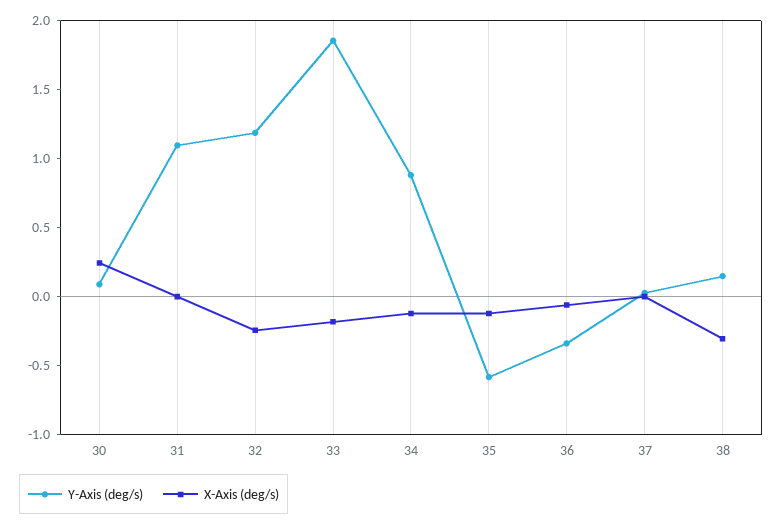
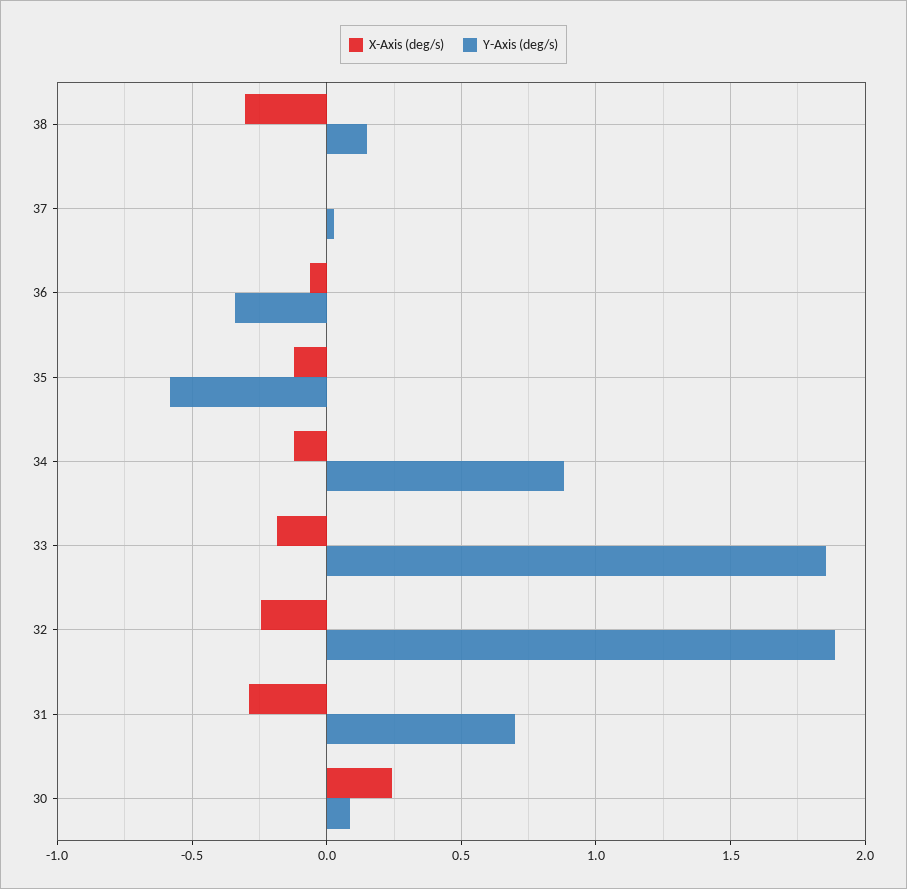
  {
    "Y-Axis (deg/s)": {
      "30": 0.1,
-     "31": 1.1,
+     "31": 0.7,
-     "32": 1.2,
+     "32": 1.9,
      "33": 1.85,
      "34": 0.9,
      "35": -0.6,
      "36": -0.35,
      "37": 0.05,
      "38": 0.15
    },
    "X-Axis (deg/s)": {
      "30": 0.25,
-     "31": 0,
+     "31": -0.3,
      "32": -0.25,
      "33": -0.2,
      "34": -0.1,
      "35": -0.1,
      "36": -0.05,
      "37": 0,
      "38": -0.3
    }
  }

